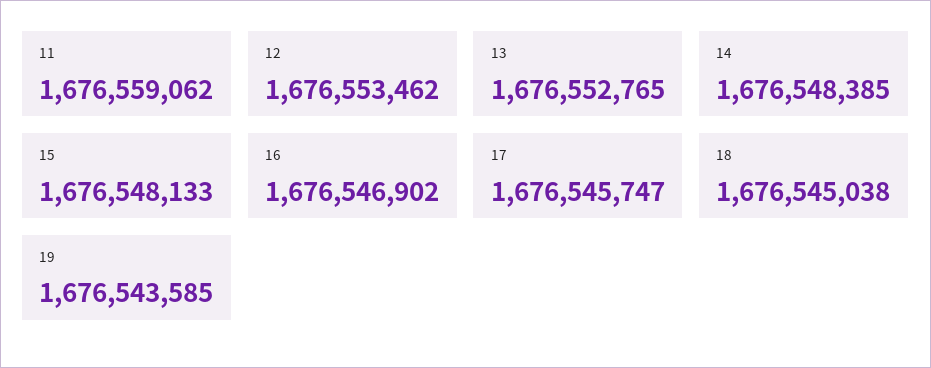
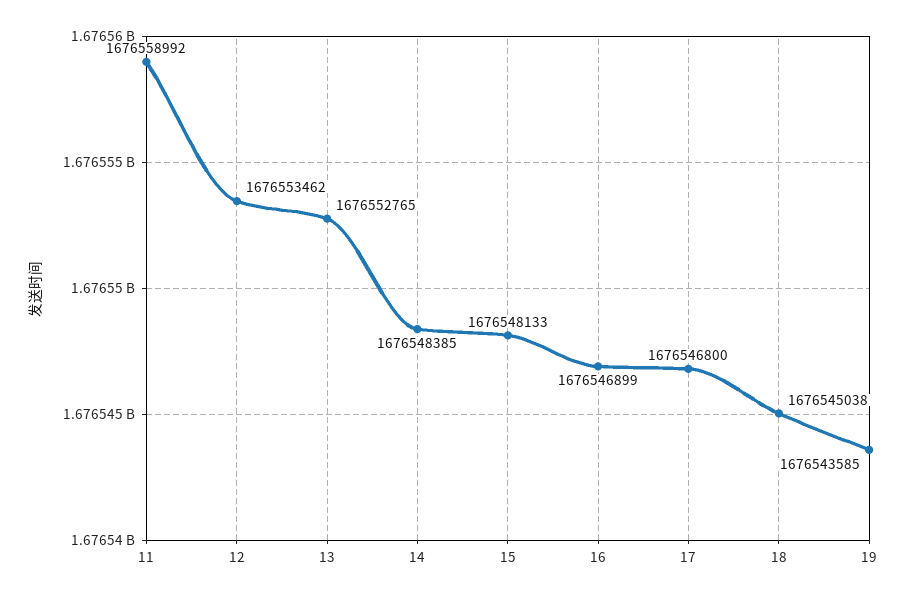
  {
-   "11": 1676559062,
+   "11": 1676558992,
    "12": 1676553462,
    "13": 1676552765,
    "14": 1676548385,
    "15": 1676548133,
-   "16": 1676546902,
+   "16": 1676546899,
-   "17": 1676545747,
+   "17": 1676546800,
    "18": 1676545038,
    "19": 1676543585
  }

